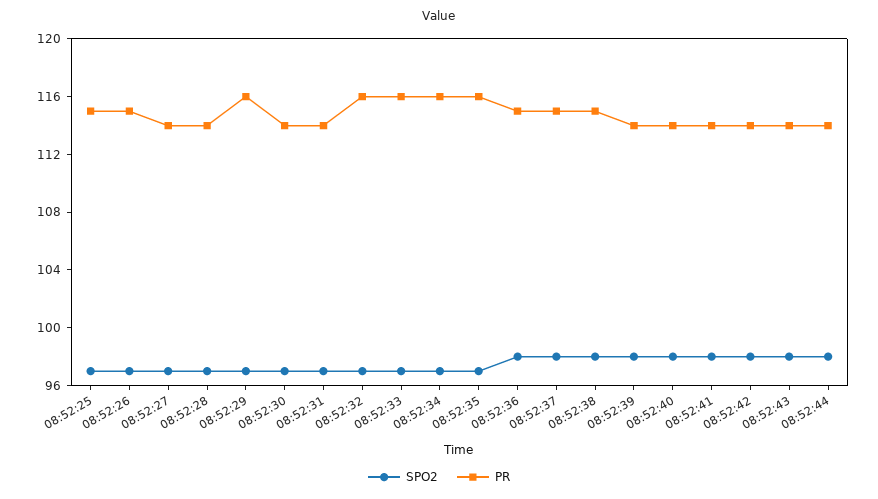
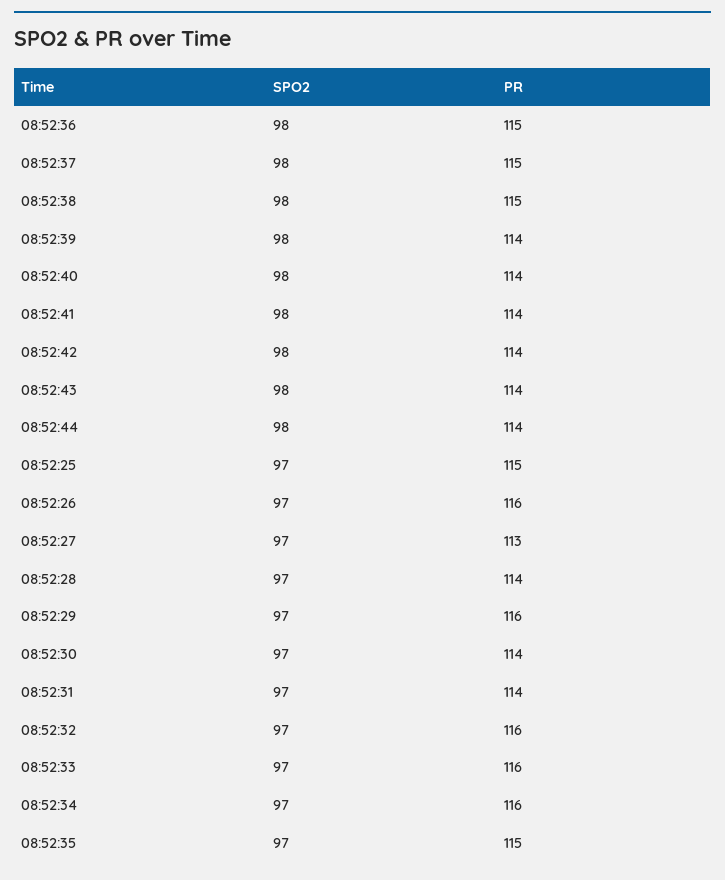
  {
    "SPO2": {
      "08:52:25": 97,
      "08:52:26": 97,
      "08:52:27": 97,
      "08:52:28": 97,
      "08:52:29": 97,
      "08:52:30": 97,
      "08:52:31": 97,
      "08:52:32": 97,
      "08:52:33": 97,
      "08:52:34": 97,
      "08:52:35": 97,
      "08:52:36": 98,
      "08:52:37": 98,
      "08:52:38": 98,
      "08:52:39": 98,
      "08:52:40": 98,
      "08:52:41": 98,
      "08:52:42": 98,
      "08:52:43": 98,
      "08:52:44": 98
    },
    "PR": {
      "08:52:25": 115,
-     "08:52:26": 115,
+     "08:52:26": 116,
-     "08:52:27": 114,
+     "08:52:27": 113,
      "08:52:28": 114,
      "08:52:29": 116,
      "08:52:30": 114,
      "08:52:31": 114,
      "08:52:32": 116,
      "08:52:33": 116,
      "08:52:34": 116,
-     "08:52:35": 116,
+     "08:52:35": 115,
      "08:52:36": 115,
      "08:52:37": 115,
      "08:52:38": 115,
      "08:52:39": 114,
      "08:52:40": 114,
      "08:52:41": 114,
      "08:52:42": 114,
      "08:52:43": 114,
      "08:52:44": 114
    }
  }

